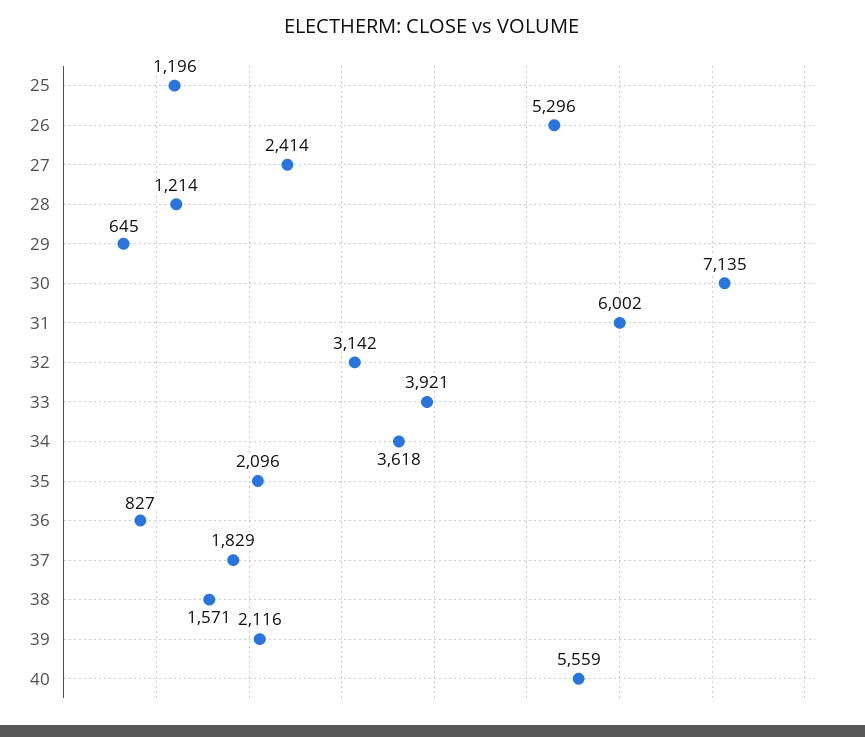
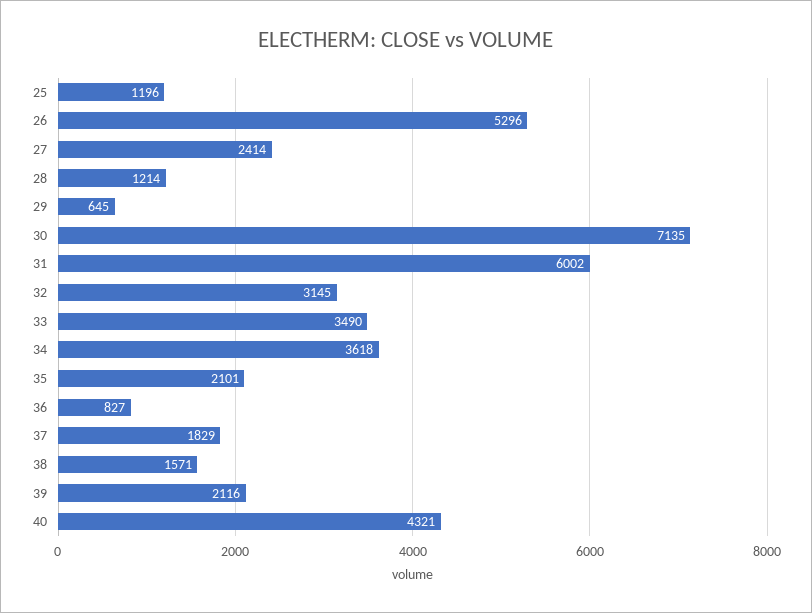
  {
    "25": 1196,
    "26": 5296,
    "27": 2414,
    "28": 1214,
    "29": 645,
    "30": 7135,
    "31": 6002,
-   "32": 3142,
+   "32": 3145,
-   "33": 3921,
+   "33": 3490,
    "34": 3618,
-   "35": 2096,
+   "35": 2101,
    "36": 827,
    "37": 1829,
    "38": 1571,
    "39": 2116,
-   "40": 5559
+   "40": 4321
  }

